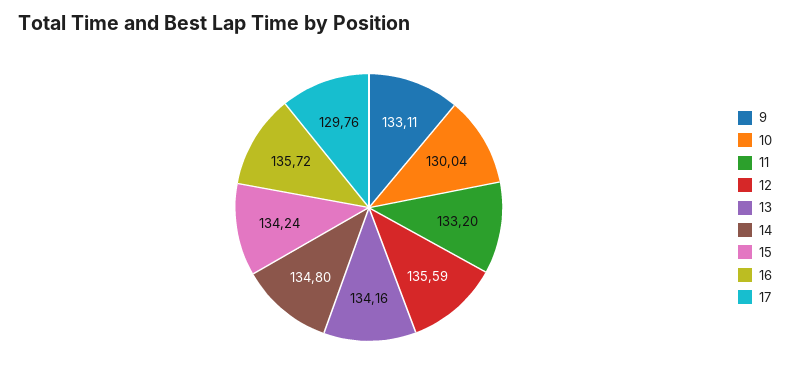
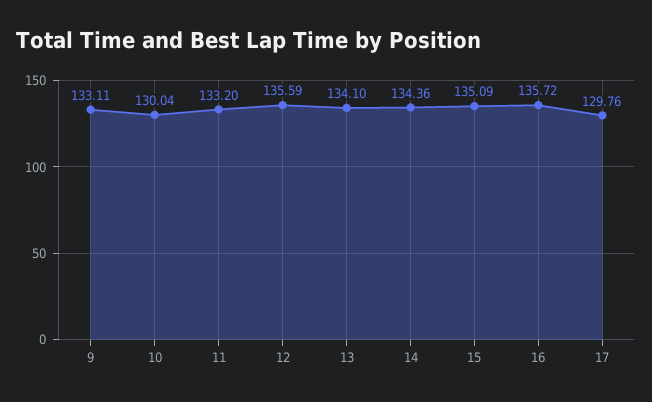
  {
    "9": 133.11,
    "10": 130.04,
    "11": 133.2,
    "12": 135.59,
-   "13": 134.16,
+   "13": 134.1,
-   "14": 134.8,
+   "14": 134.36,
-   "15": 134.24,
+   "15": 135.09,
    "16": 135.72,
    "17": 129.76
  }

